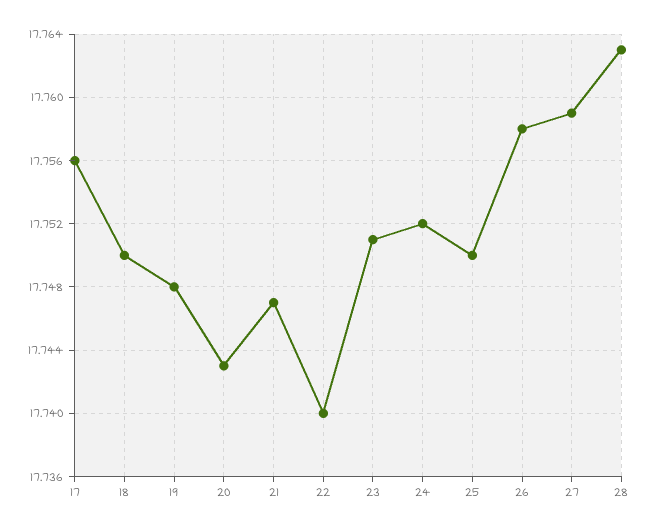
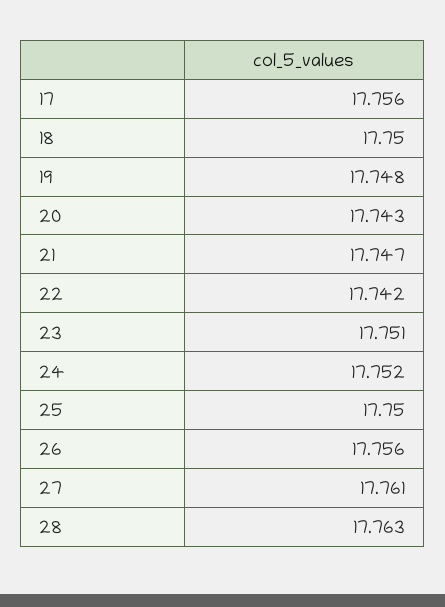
  {
    "17": 17.756,
    "18": 17.75,
    "19": 17.748,
    "20": 17.743,
    "21": 17.747,
-   "22": 17.74,
+   "22": 17.742,
    "23": 17.751,
    "24": 17.752,
    "25": 17.75,
-   "26": 17.758,
+   "26": 17.756,
-   "27": 17.759,
+   "27": 17.761,
    "28": 17.763
  }

